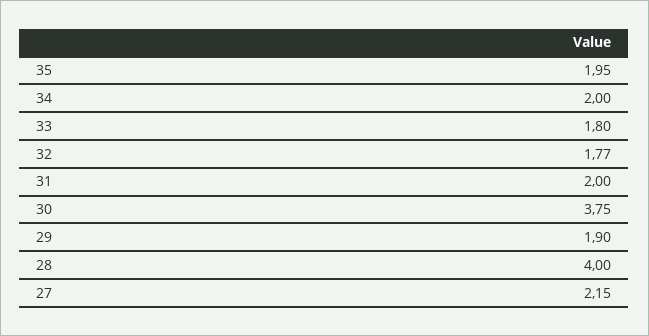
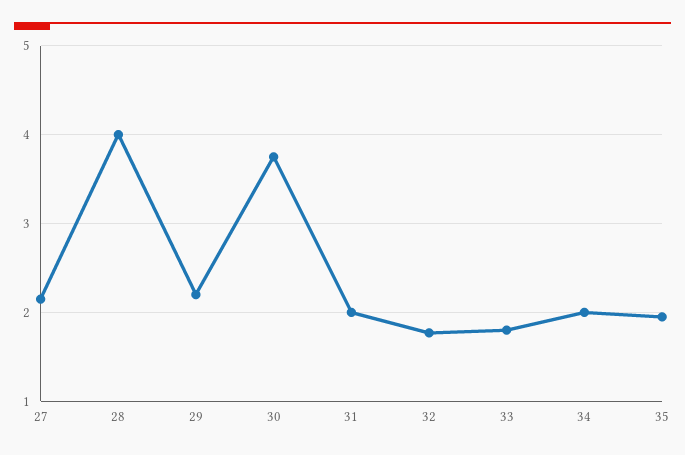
  {
    "35": 1.95,
    "34": 2,
    "33": 1.8,
    "32": 1.77,
    "31": 2,
    "30": 3.75,
-   "29": 1.9,
+   "29": 2.2,
    "28": 4,
    "27": 2.15
  }

